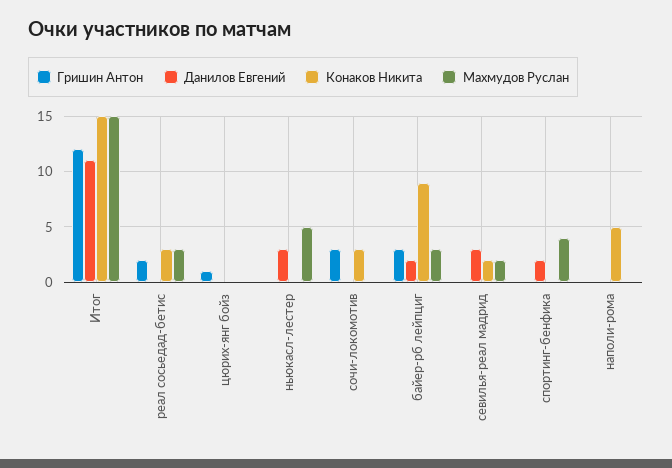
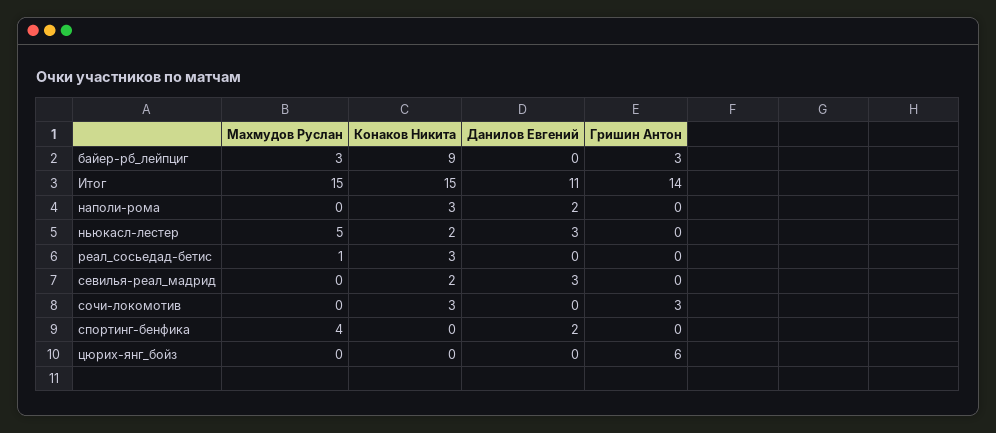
  {
    "Гришин Антон": {
-     "Итог": 12,
+     "Итог": 14,
-     "реал сосьедад-бетис": 2,
+     "реал сосьедад-бетис": 0,
-     "цюрих-янг бойз": 1,
+     "цюрих-янг бойз": 6,
      "ньюкасл-лестер": 0,
      "сочи-локомотив": 3,
      "байер-рб лейпциг": 3,
      "севилья-реал мадрид": 0,
      "спортинг-бенфика": 0,
      "наполи-рома": 0
    },
    "Данилов Евгений": {
      "Итог": 11,
      "реал сосьедад-бетис": 0,
      "цюрих-янг бойз": 0,
      "ньюкасл-лестер": 3,
      "сочи-локомотив": 0,
-     "байер-рб лейпциг": 2,
+     "байер-рб лейпциг": 0,
      "севилья-реал мадрид": 3,
      "спортинг-бенфика": 2,
-     "наполи-рома": 0
+     "наполи-рома": 2
    },
    "Конаков Никита": {
      "Итог": 15,
      "реал сосьедад-бетис": 3,
      "цюрих-янг бойз": 0,
-     "ньюкасл-лестер": 0,
+     "ньюкасл-лестер": 2,
      "сочи-локомотив": 3,
      "байер-рб лейпциг": 9,
      "севилья-реал мадрид": 2,
      "спортинг-бенфика": 0,
-     "наполи-рома": 5
+     "наполи-рома": 3
    },
    "Махмудов Руслан": {
      "Итог": 15,
-     "реал сосьедад-бетис": 3,
+     "реал сосьедад-бетис": 1,
      "цюрих-янг бойз": 0,
      "ньюкасл-лестер": 5,
      "сочи-локомотив": 0,
      "байер-рб лейпциг": 3,
-     "севилья-реал мадрид": 2,
+     "севилья-реал мадрид": 0,
      "спортинг-бенфика": 4,
      "наполи-рома": 0
    }
  }

